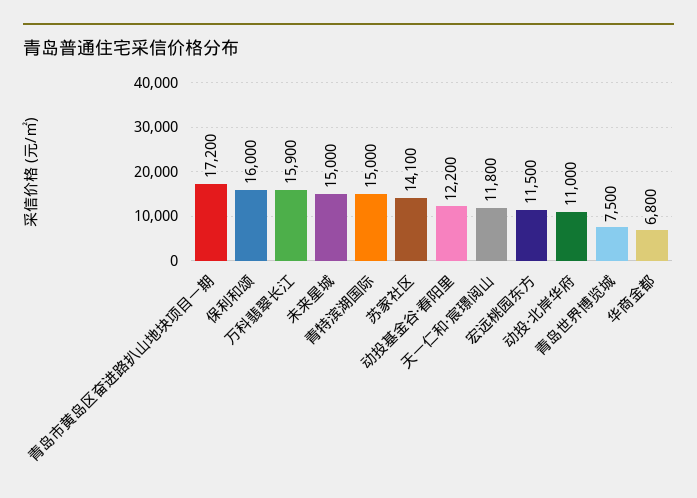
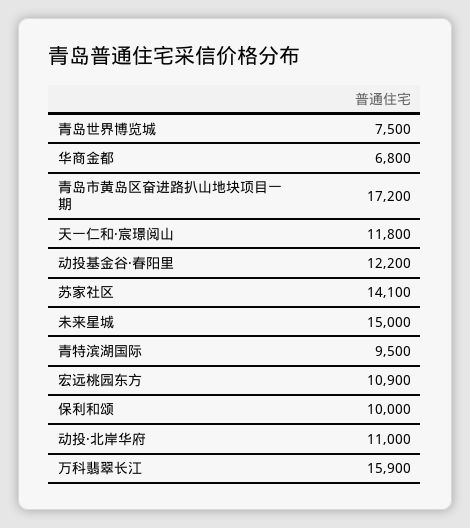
  {
    "青岛市黄岛区奋进路扒山地块项目一期": 17200,
-   "保利和颂": 16000,
+   "保利和颂": 10000,
    "万科翡翠长江": 15900,
    "未来星城": 15000,
-   "青特滨湖国际": 15000,
+   "青特滨湖国际": 9500,
    "苏家社区": 14100,
    "动投基金谷·春阳里": 12200,
    "天一仁和·宸璟阅山": 11800,
-   "宏远桃园东方": 11500,
+   "宏远桃园东方": 10900,
    "动投·北岸华府": 11000,
    "青岛世界博览城": 7500,
    "华商金都": 6800
  }

